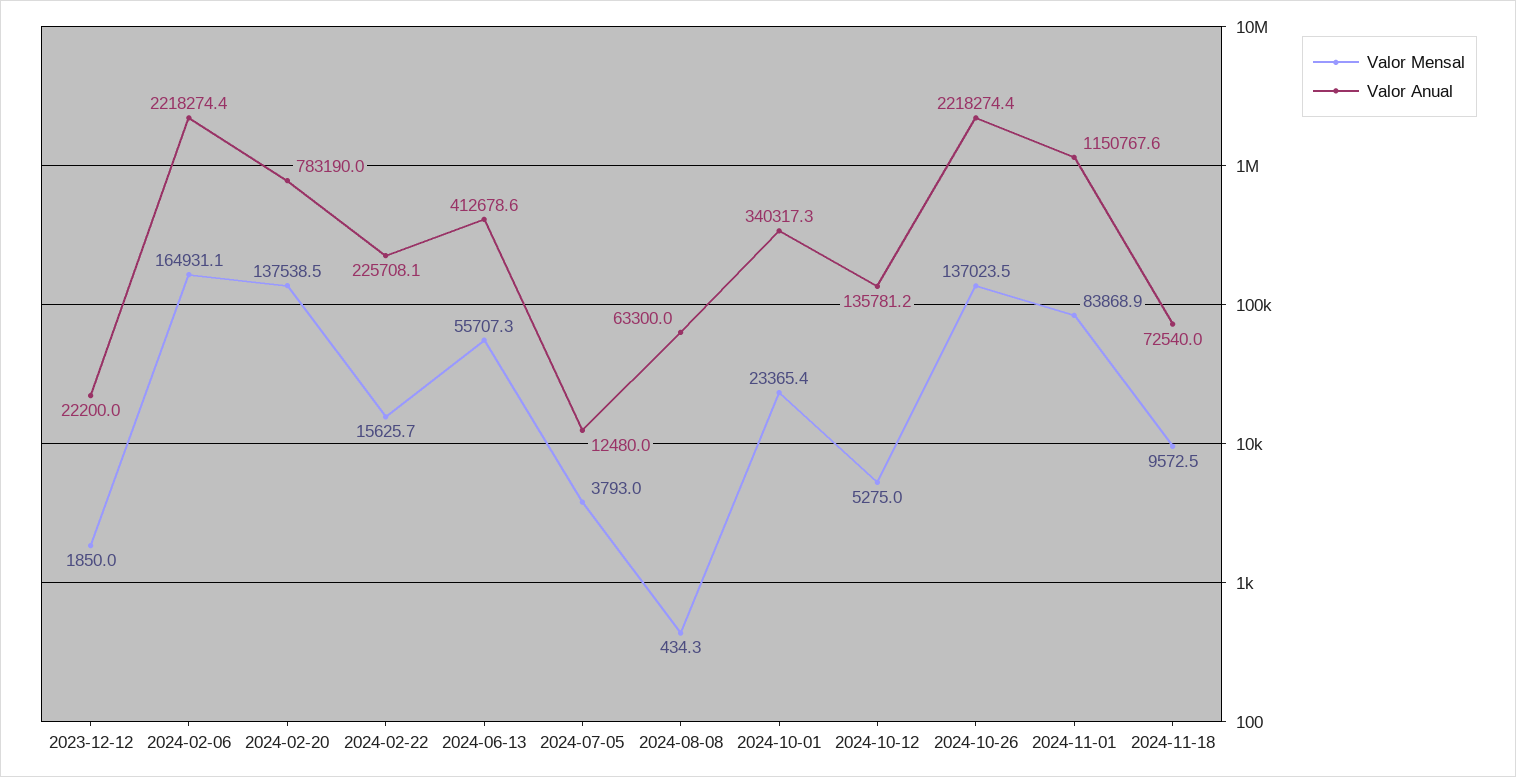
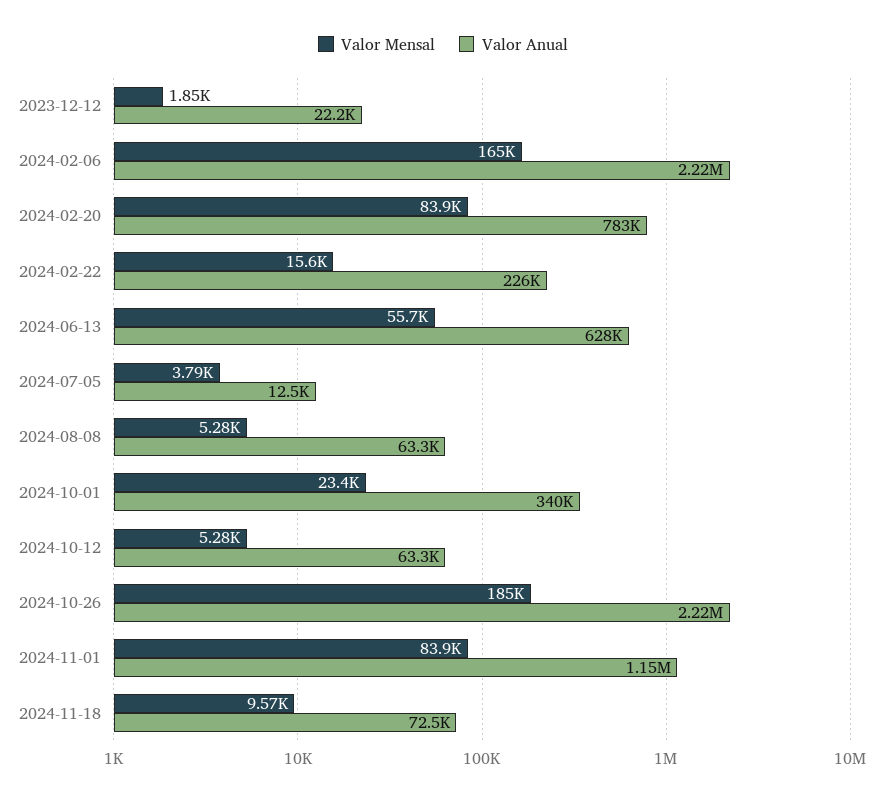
  {
    "Valor Mensal": {
      "2023-12-12": 1850,
      "2024-02-06": 164931.1,
-     "2024-02-20": 137538.5,
+     "2024-02-20": 83900,
      "2024-02-22": 15625.7,
      "2024-06-13": 55707.3,
      "2024-07-05": 3793,
-     "2024-08-08": 434.3,
+     "2024-08-08": 5280,
      "2024-10-01": 23365.4,
      "2024-10-12": 5275,
-     "2024-10-26": 137023.5,
+     "2024-10-26": 185000,
      "2024-11-01": 83868.9,
      "2024-11-18": 9572.5
    },
    "Valor Anual": {
      "2023-12-12": 22200,
      "2024-02-06": 2218274.4,
      "2024-02-20": 783190,
      "2024-02-22": 225708.1,
-     "2024-06-13": 412678.6,
+     "2024-06-13": 628000,
      "2024-07-05": 12480,
      "2024-08-08": 63300,
      "2024-10-01": 340317.3,
-     "2024-10-12": 135781.2,
+     "2024-10-12": 63300,
      "2024-10-26": 2218274.4,
      "2024-11-01": 1150767.6,
      "2024-11-18": 72540
    }
  }

